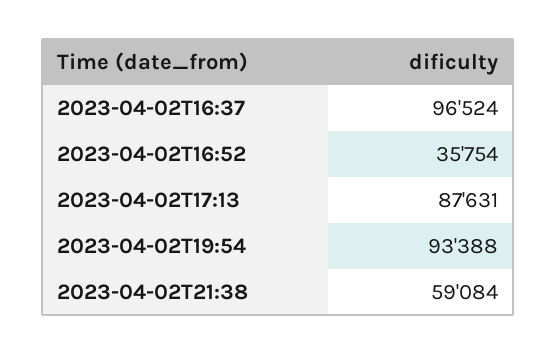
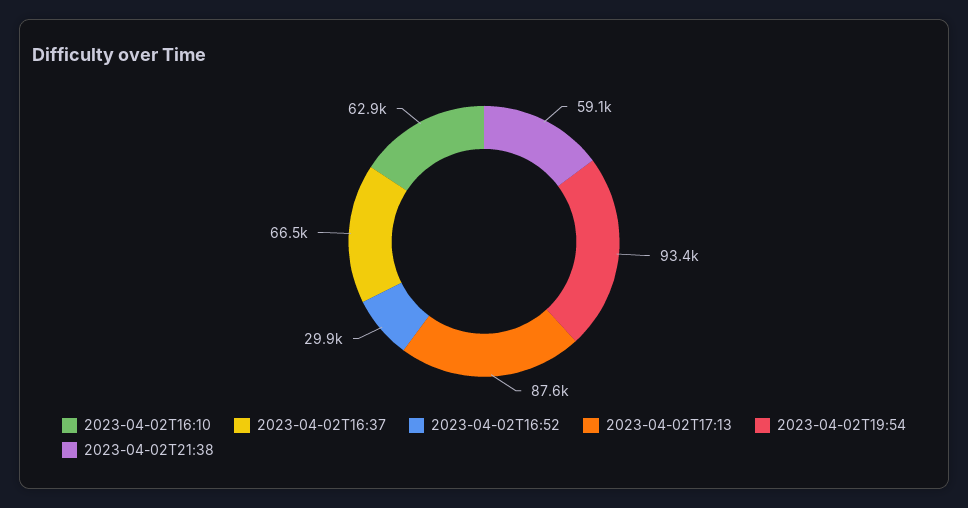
  {
-   "2023-04-02T16:37": 96524,
+   "2023-04-02T16:37": 66500,
-   "2023-04-02T16:52": 35754,
+   "2023-04-02T16:52": 29900,
    "2023-04-02T17:13": 87631,
    "2023-04-02T19:54": 93388,
-   "2023-04-02T21:38": 59084
+   "2023-04-02T21:38": 59084,
+   "2023-04-02T16:10": 62900
  }

